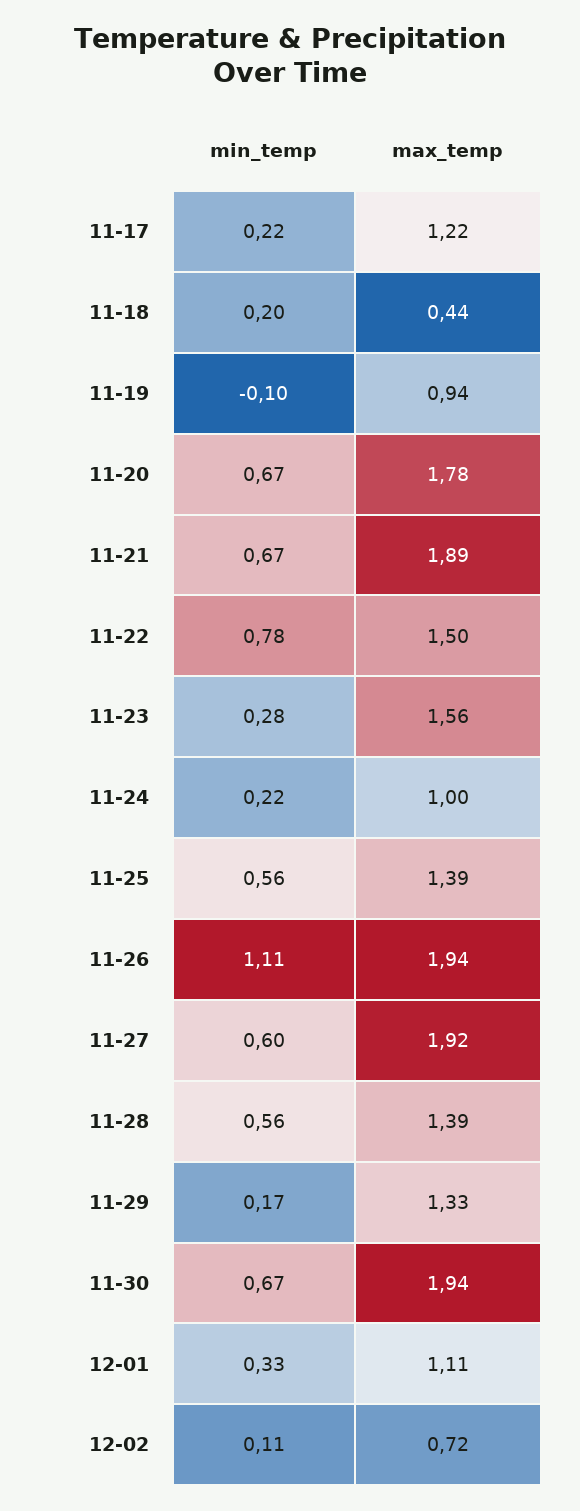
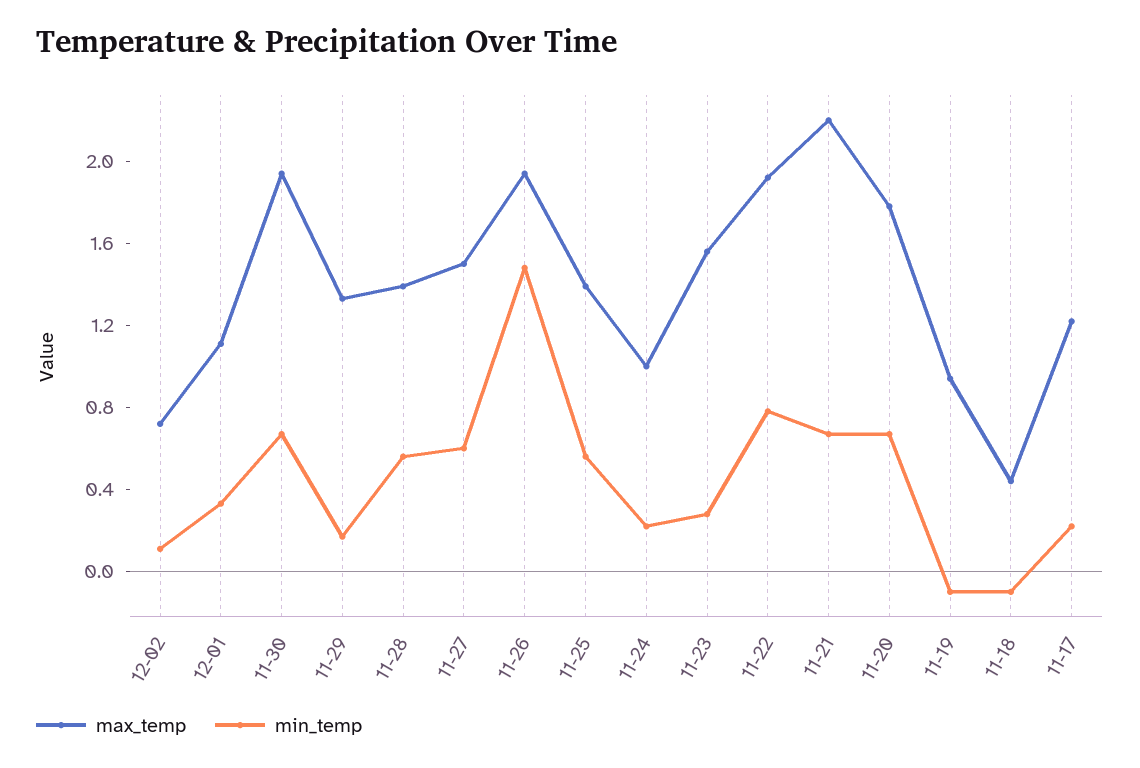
  {
    "min_temp": {
      "11-17": 0.22,
-     "11-18": 0.2,
+     "11-18": -0.1,
      "11-19": -0.1,
      "11-20": 0.67,
      "11-21": 0.67,
      "11-22": 0.78,
      "11-23": 0.28,
      "11-24": 0.22,
      "11-25": 0.56,
-     "11-26": 1.11,
+     "11-26": 1.5,
      "11-27": 0.6,
      "11-28": 0.56,
      "11-29": 0.17,
      "11-30": 0.67,
      "12-01": 0.33,
      "12-02": 0.11
    },
    "max_temp": {
      "11-17": 1.22,
      "11-18": 0.44,
      "11-19": 0.94,
      "11-20": 1.78,
-     "11-21": 1.89,
+     "11-21": 2.2,
-     "11-22": 1.5,
+     "11-22": 1.9,
      "11-23": 1.56,
      "11-24": 1,
      "11-25": 1.39,
      "11-26": 1.94,
-     "11-27": 1.92,
+     "11-27": 1.5,
      "11-28": 1.39,
      "11-29": 1.33,
      "11-30": 1.94,
      "12-01": 1.11,
      "12-02": 0.72
    }
  }

